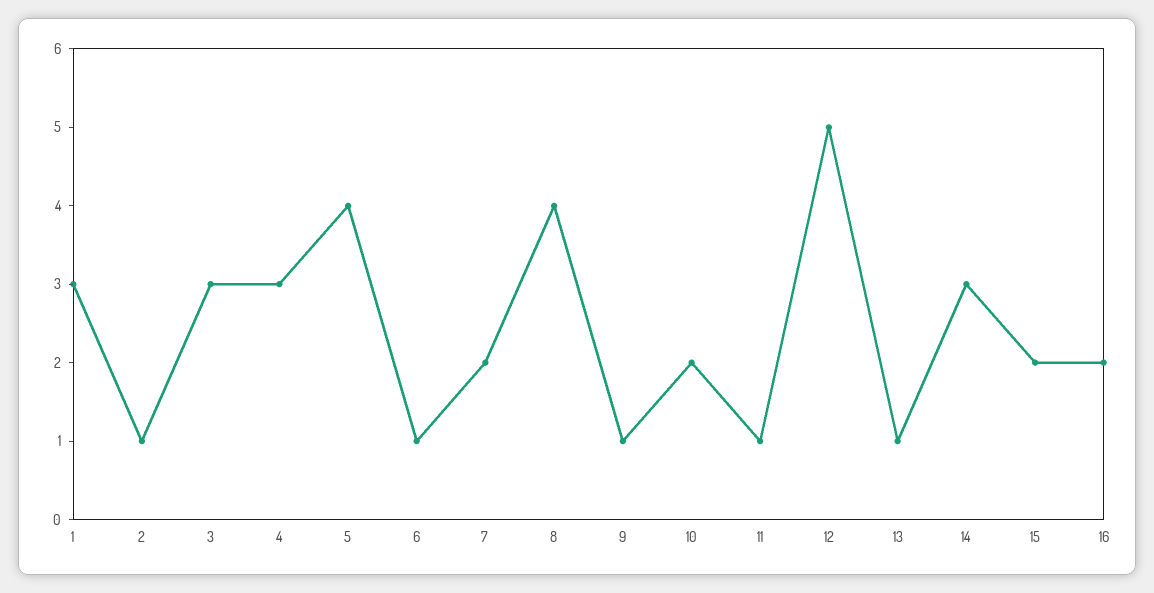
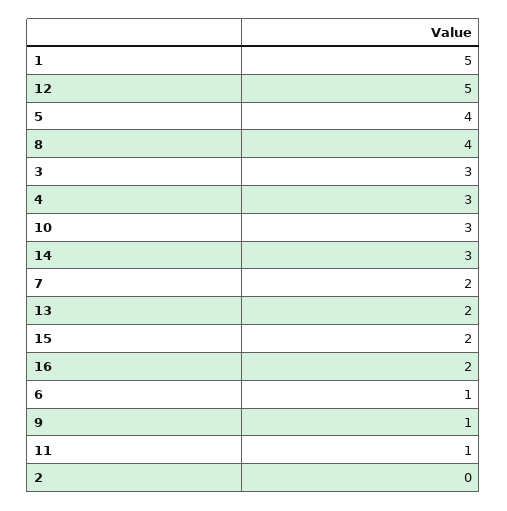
  {
-   "1": 3,
+   "1": 5,
-   "2": 1,
+   "2": 0,
    "3": 3,
    "4": 3,
    "5": 4,
    "6": 1,
    "7": 2,
    "8": 4,
    "9": 1,
-   "10": 2,
+   "10": 3,
    "11": 1,
    "12": 5,
-   "13": 1,
+   "13": 2,
    "14": 3,
    "15": 2,
    "16": 2
  }

